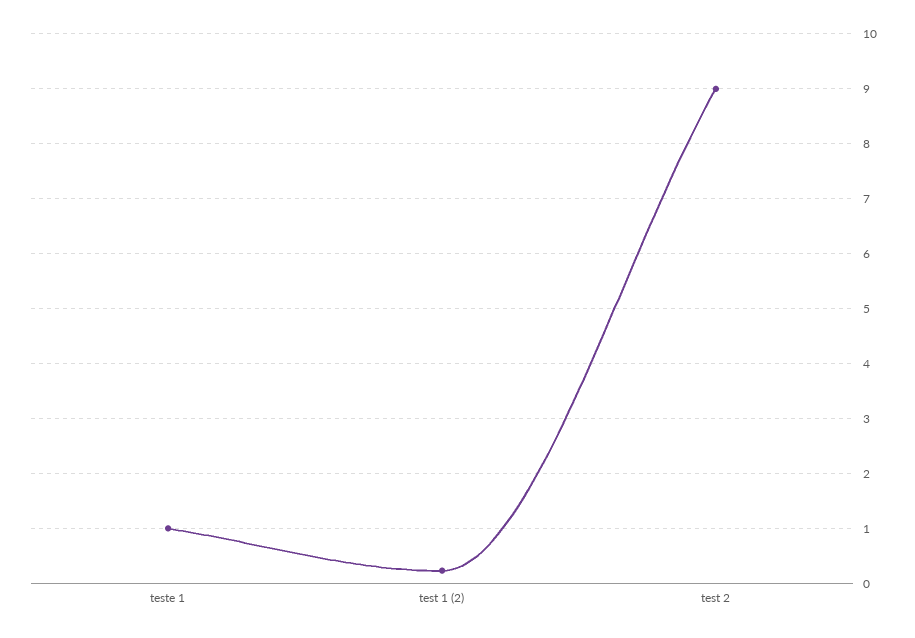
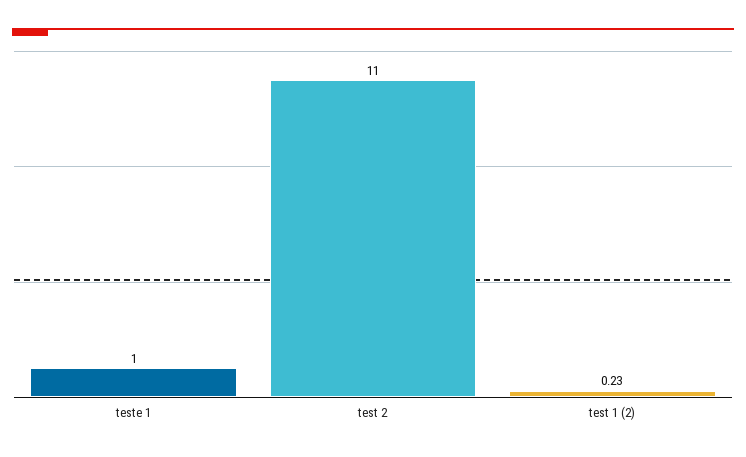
  {
    "teste 1": 1,
    "test 1 (2)": 0.23,
-   "test 2": 9
+   "test 2": 11
  }

